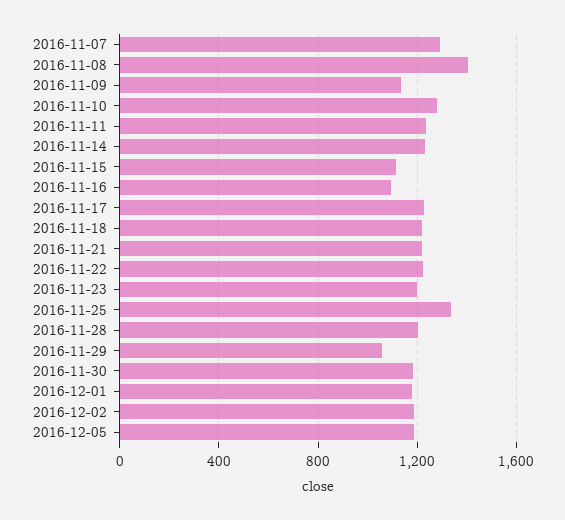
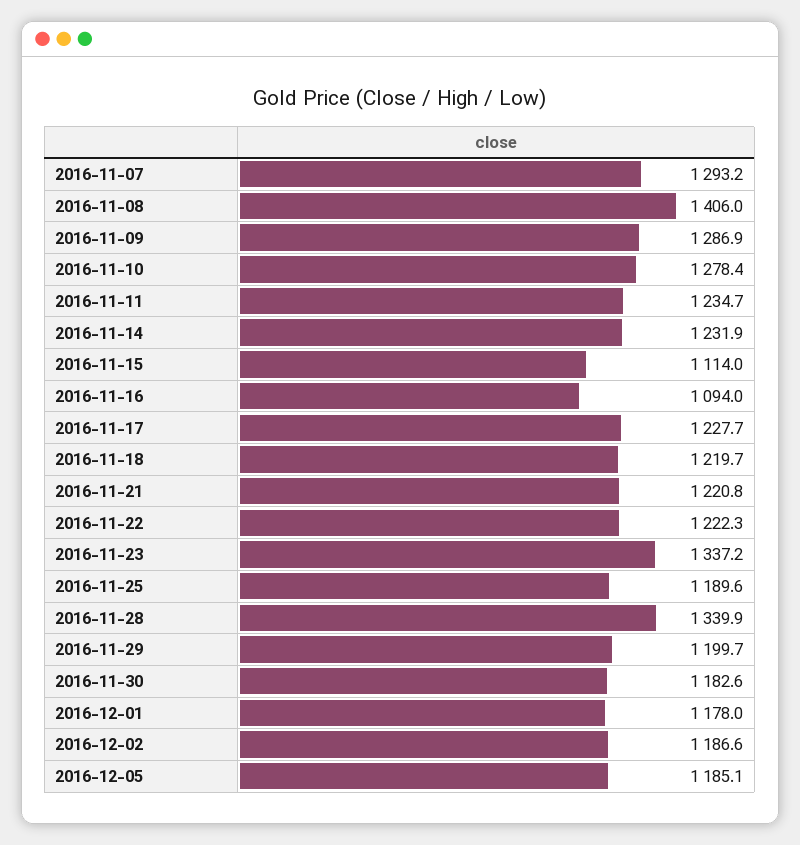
  {
    "2016-11-07": 1293.2,
    "2016-11-08": 1406,
-   "2016-11-09": 1150,
+   "2016-11-09": 1286.9,
    "2016-11-10": 1278.4,
    "2016-11-11": 1234.7,
    "2016-11-14": 1231.9,
    "2016-11-15": 1114,
    "2016-11-16": 1094,
    "2016-11-17": 1227.7,
    "2016-11-18": 1219.7,
    "2016-11-21": 1220.8,
    "2016-11-22": 1222.3,
-   "2016-11-23": 1200,
+   "2016-11-23": 1337.2,
-   "2016-11-25": 1350,
+   "2016-11-25": 1189.6,
-   "2016-11-28": 1200,
+   "2016-11-28": 1339.9,
-   "2016-11-29": 1050,
+   "2016-11-29": 1199.7,
    "2016-11-30": 1182.6,
    "2016-12-01": 1178,
    "2016-12-02": 1186.6,
    "2016-12-05": 1185.1
  }

